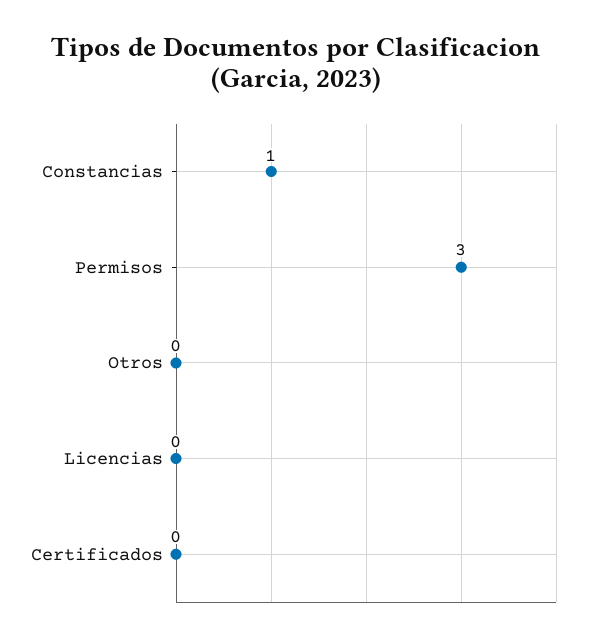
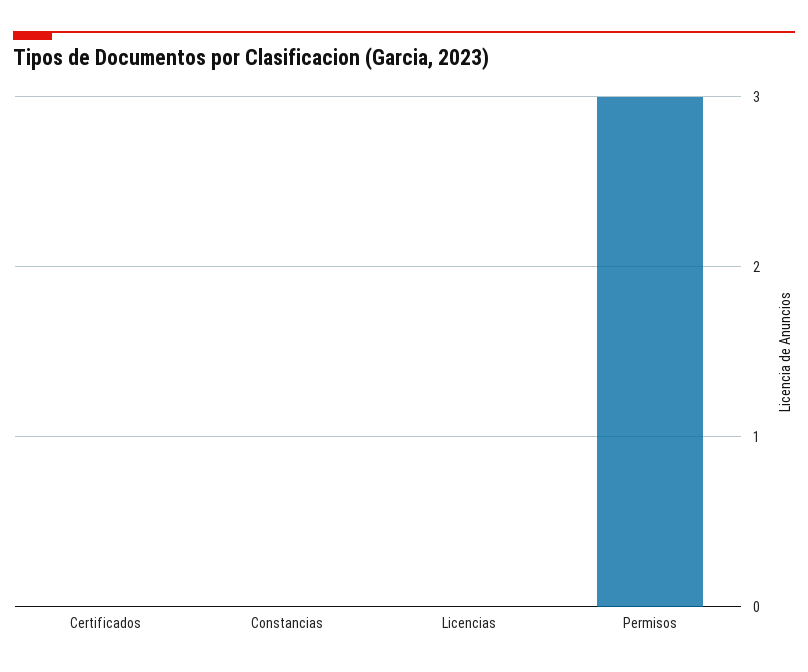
  {
-   "Constancias": 1,
+   "Constancias": 0,
    "Permisos": 3,
-   "Otros": 0,
    "Licencias": 0,
    "Certificados": 0
  }

